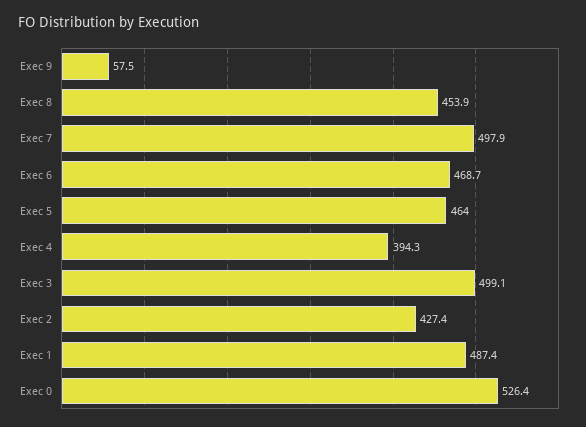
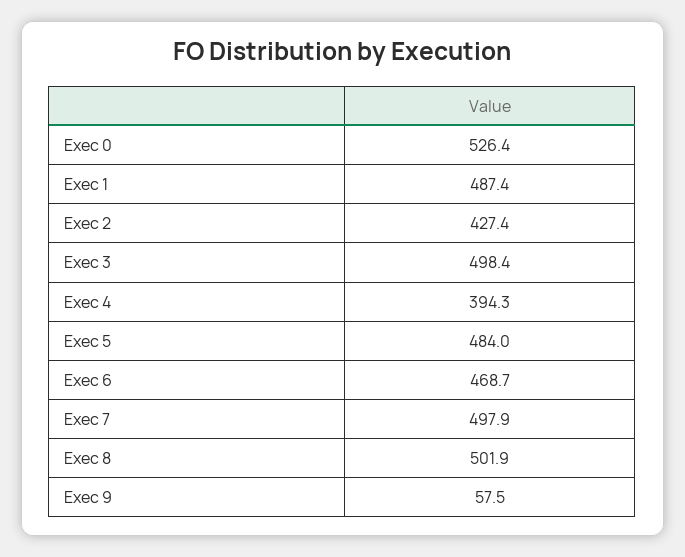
  {
    "Exec 9": 57.5,
-   "Exec 8": 453.9,
+   "Exec 8": 501.9,
    "Exec 7": 497.9,
    "Exec 6": 468.7,
-   "Exec 5": 464,
+   "Exec 5": 484,
    "Exec 4": 394.3,
-   "Exec 3": 499.1,
+   "Exec 3": 498.4,
    "Exec 2": 427.4,
    "Exec 1": 487.4,
    "Exec 0": 526.4
  }

